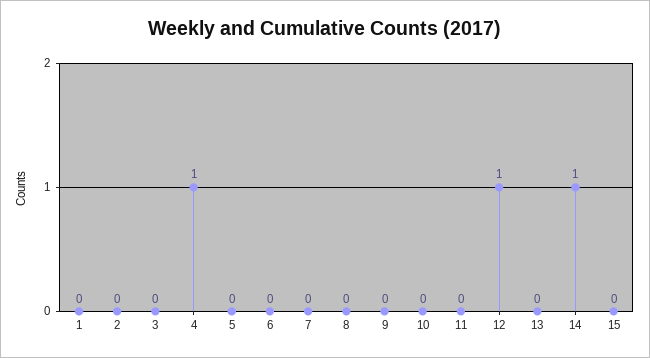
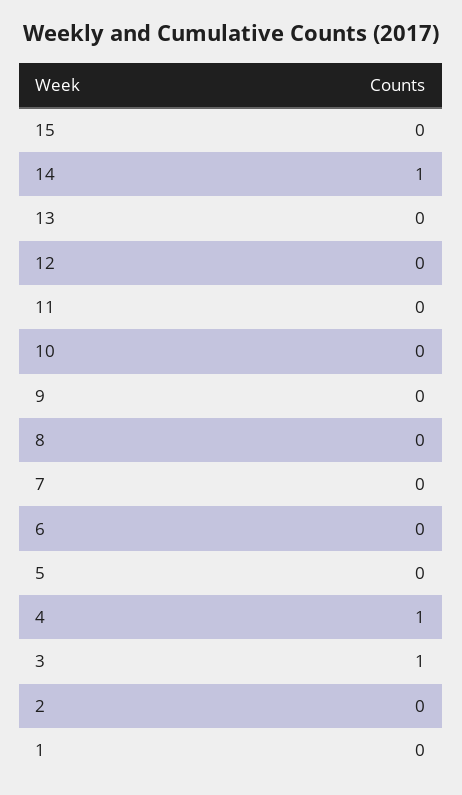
  {
    "1": 0,
    "2": 0,
-   "3": 0,
+   "3": 1,
    "4": 1,
    "5": 0,
    "6": 0,
    "7": 0,
    "8": 0,
    "9": 0,
    "10": 0,
    "11": 0,
-   "12": 1,
+   "12": 0,
    "13": 0,
    "14": 1,
    "15": 0
  }

